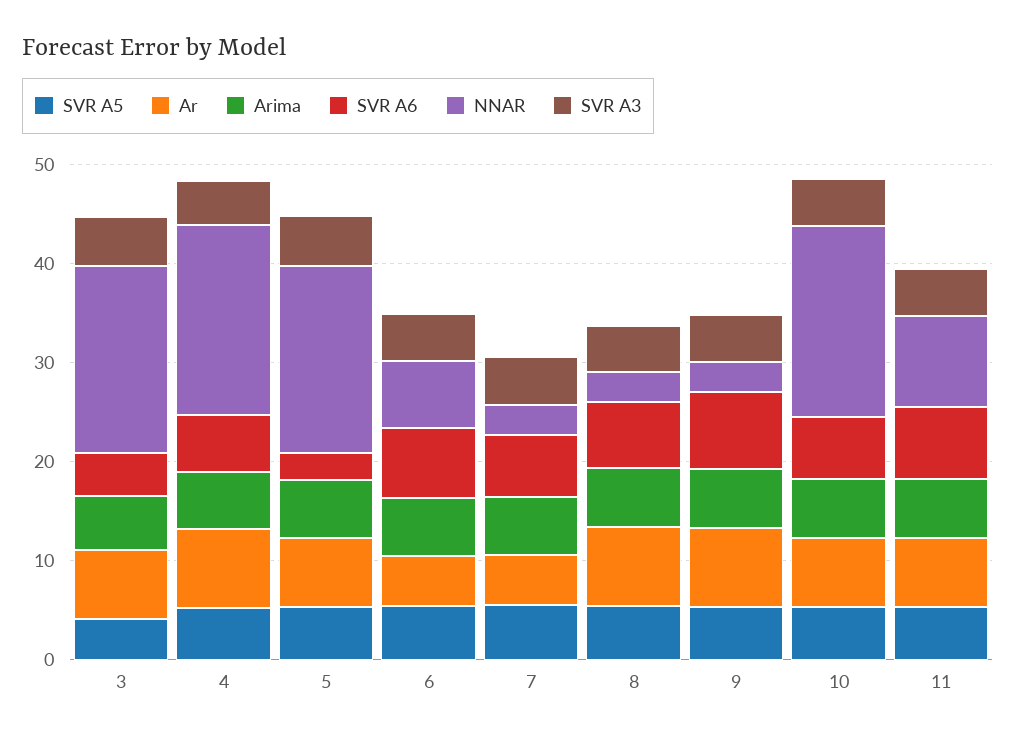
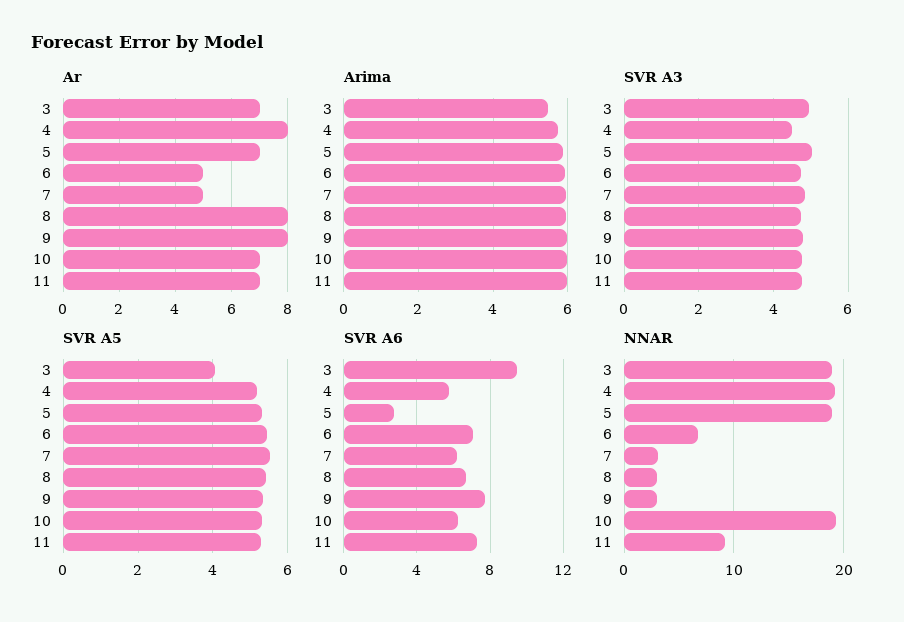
  {
    "SVR A5": {
      "3": 4,
      "4": 5.2,
      "5": 5.4,
      "6": 5.4,
      "7": 5.6,
      "8": 5.4,
      "9": 5.4,
      "10": 5.4,
      "11": 5.2
    },
    "Ar": {
      "3": 7,
      "4": 8,
      "5": 7,
      "6": 5,
      "7": 5,
      "8": 8,
      "9": 8,
      "10": 7,
      "11": 7
    },
    "Arima": {
      "3": 5.4,
      "4": 5.8,
      "5": 5.8,
      "6": 6,
      "7": 6,
      "8": 6,
      "9": 6,
      "10": 6,
      "11": 6
    },
    "SVR A6": {
-     "3": 4,
+     "3": 9.5,
      "4": 6,
      "5": 2.5,
      "6": 7,
      "7": 6,
      "8": 6.5,
      "9": 7.5,
      "10": 6.5,
      "11": 7.5
    },
    "NNAR": {
      "3": 19,
      "4": 19,
      "5": 19,
      "6": 7,
      "7": 3,
      "8": 3,
      "9": 3,
      "10": 19,
      "11": 9
    },
    "SVR A3": {
      "3": 5,
      "4": 4.4,
      "5": 5,
      "6": 4.8,
      "7": 4.8,
      "8": 4.8,
      "9": 4.8,
      "10": 4.8,
      "11": 4.8
    }
  }

